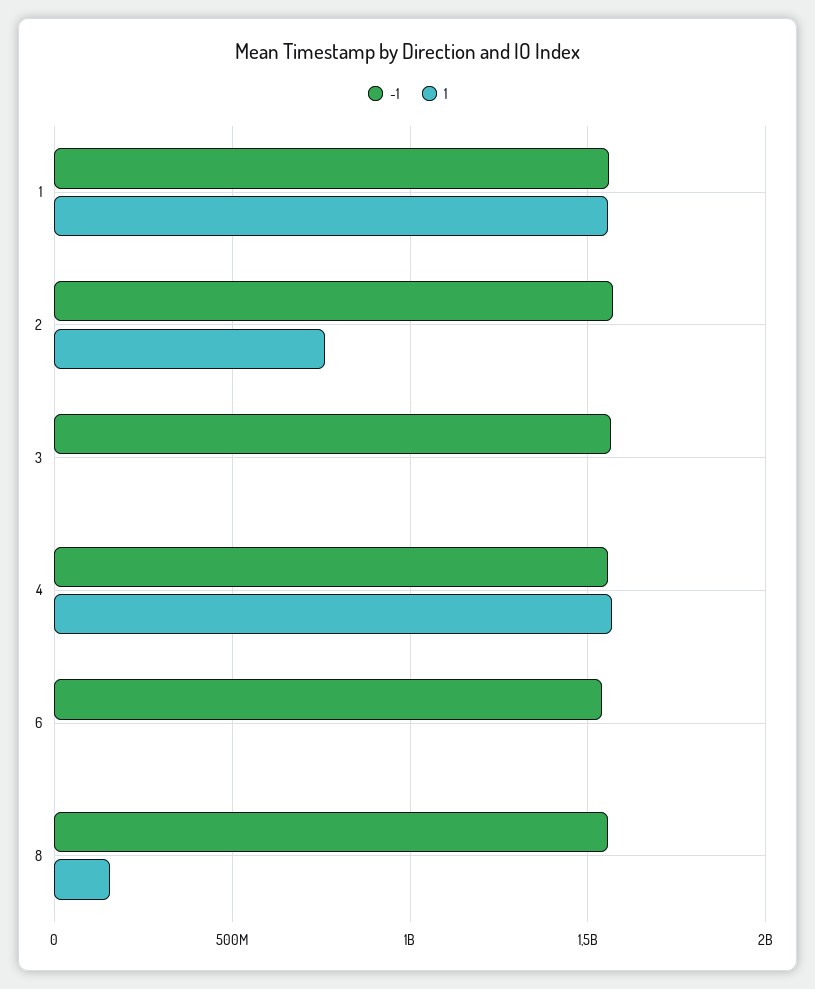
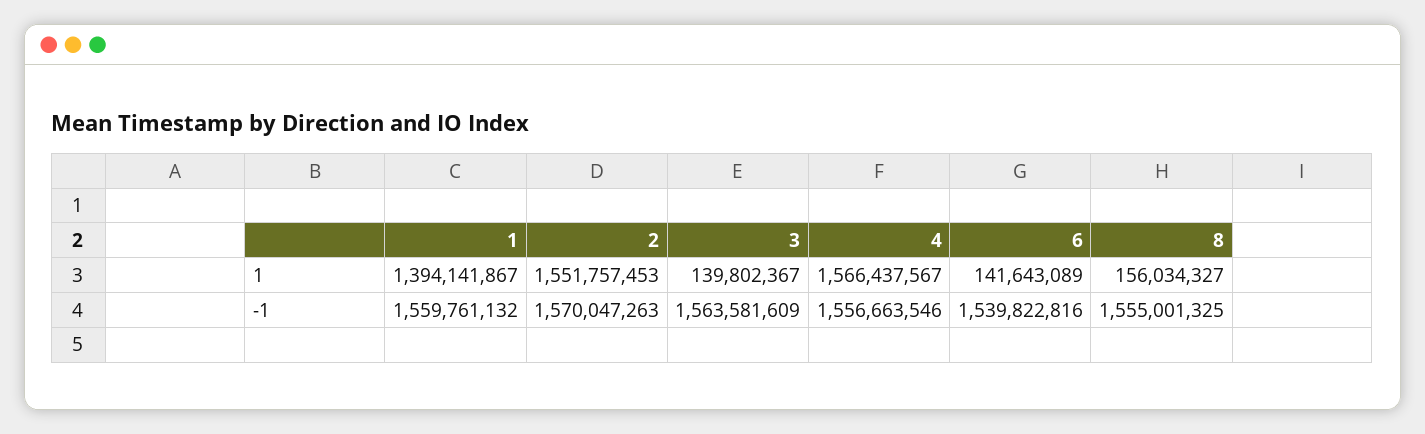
  {
    "-1": {
      "1": 1559761132,
      "2": 1570047263,
      "3": 1563581609,
      "4": 1556663546,
      "6": 1539822816,
      "8": 1555001325
    },
    "1": {
-     "1": 1550000000,
+     "1": 1394141867,
-     "2": 750000000,
+     "2": 1551757453,
-     "3": 0,
+     "3": 139802367,
      "4": 1566437567,
-     "6": 0,
+     "6": 141643089,
      "8": 156034327
    }
  }

